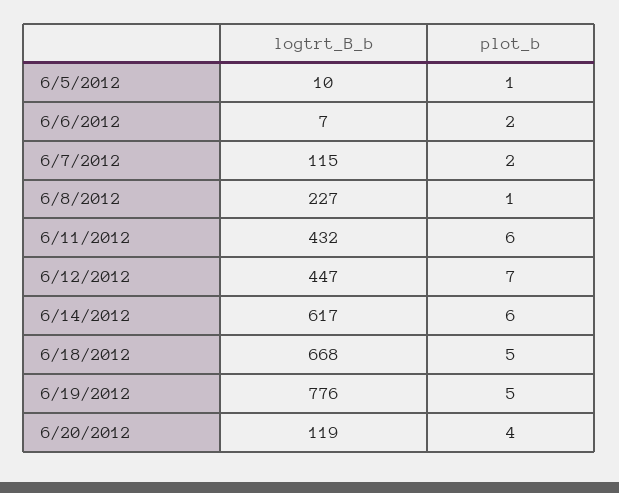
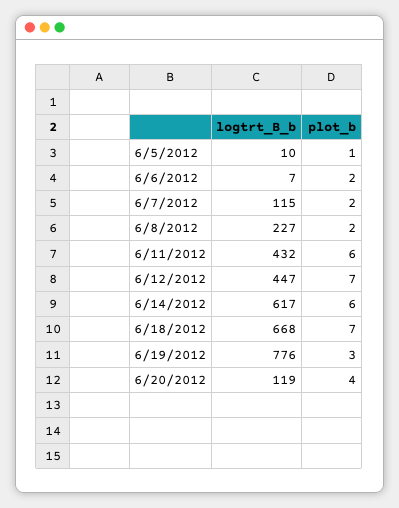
  {
    "logtrt_B_b": {
      "6/5/2012": 10,
      "6/6/2012": 7,
      "6/7/2012": 115,
      "6/8/2012": 227,
      "6/11/2012": 432,
      "6/12/2012": 447,
      "6/14/2012": 617,
      "6/18/2012": 668,
      "6/19/2012": 776,
      "6/20/2012": 119
    },
    "plot_b": {
      "6/5/2012": 1,
      "6/6/2012": 2,
      "6/7/2012": 2,
-     "6/8/2012": 1,
+     "6/8/2012": 2,
      "6/11/2012": 6,
      "6/12/2012": 7,
      "6/14/2012": 6,
-     "6/18/2012": 5,
+     "6/18/2012": 7,
-     "6/19/2012": 5,
+     "6/19/2012": 3,
      "6/20/2012": 4
    }
  }

